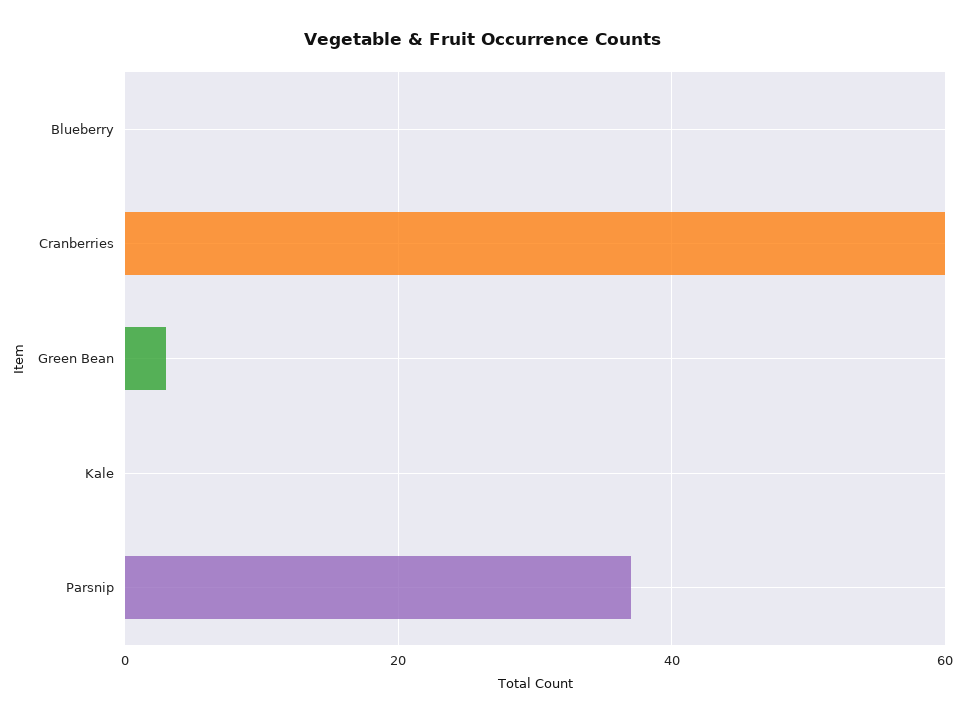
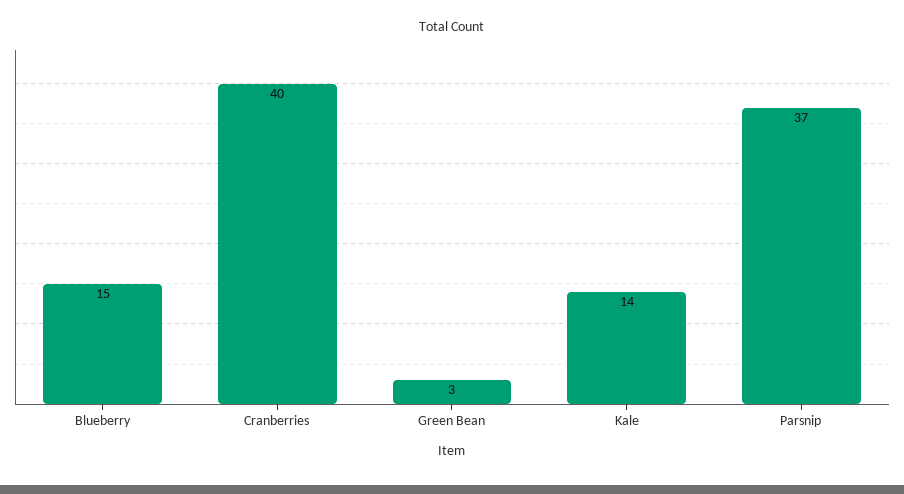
  {
-   "Blueberry": 0,
+   "Blueberry": 15,
-   "Cranberries": 60,
+   "Cranberries": 40,
    "Green Bean": 3,
-   "Kale": 0,
+   "Kale": 14,
    "Parsnip": 37
  }

